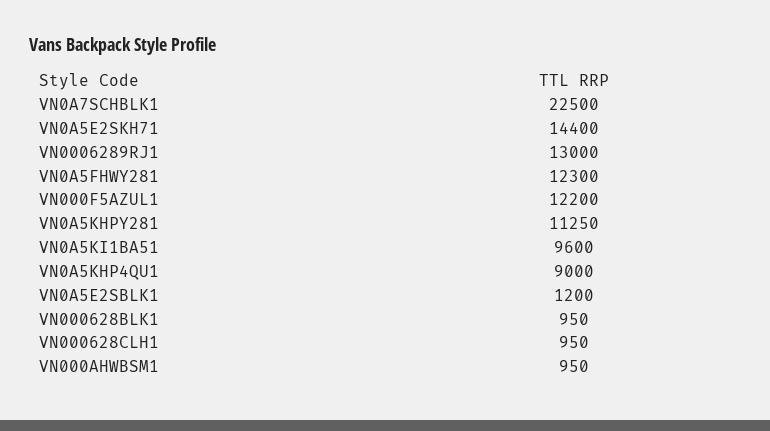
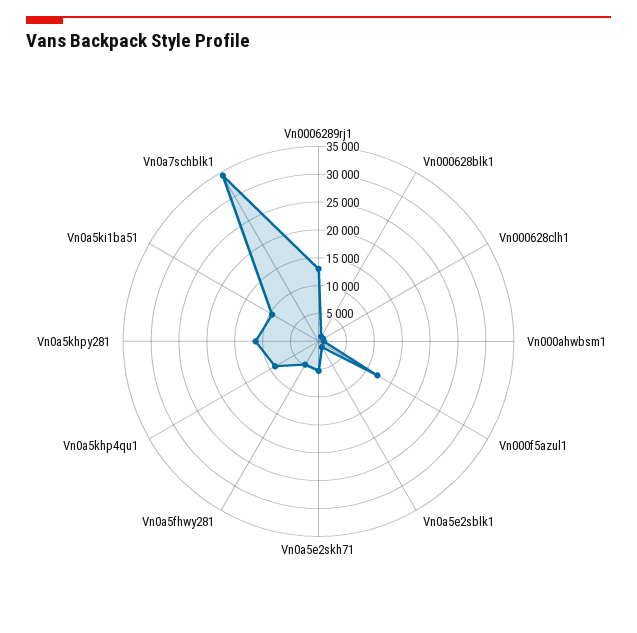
  {
-   "VN0A7SCHBLK1": 22500,
+   "VN0A7SCHBLK1": 35000,
-   "VN0A5E2SKH71": 14400,
+   "VN0A5E2SKH71": 5000,
    "VN0006289RJ1": 13000,
-   "VN0A5FHWY281": 12300,
+   "VN0A5FHWY281": 5000,
    "VN000F5AZUL1": 12200,
    "VN0A5KHPY281": 11250,
    "VN0A5KI1BA51": 9600,
    "VN0A5KHP4QU1": 9000,
    "VN0A5E2SBLK1": 1200,
    "VN000628BLK1": 950,
    "VN000628CLH1": 950,
    "VN000AHWBSM1": 950
  }

